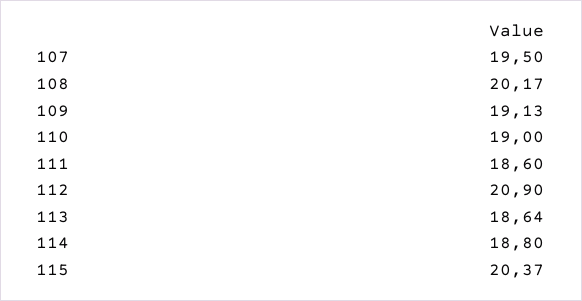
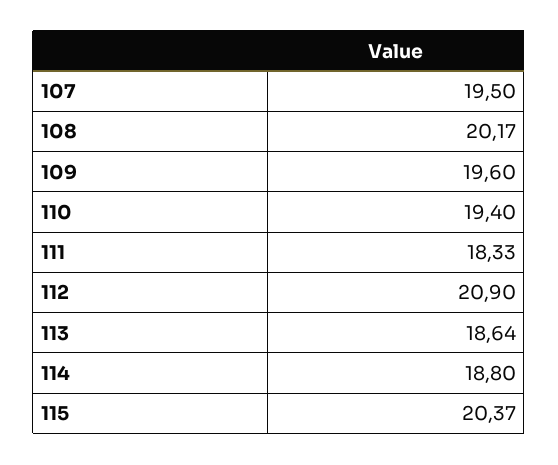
  {
    "107": 19.5,
    "108": 20.17,
-   "109": 19.13,
+   "109": 19.6,
-   "110": 19,
+   "110": 19.4,
-   "111": 18.6,
+   "111": 18.33,
    "112": 20.9,
    "113": 18.64,
    "114": 18.8,
    "115": 20.37
  }

